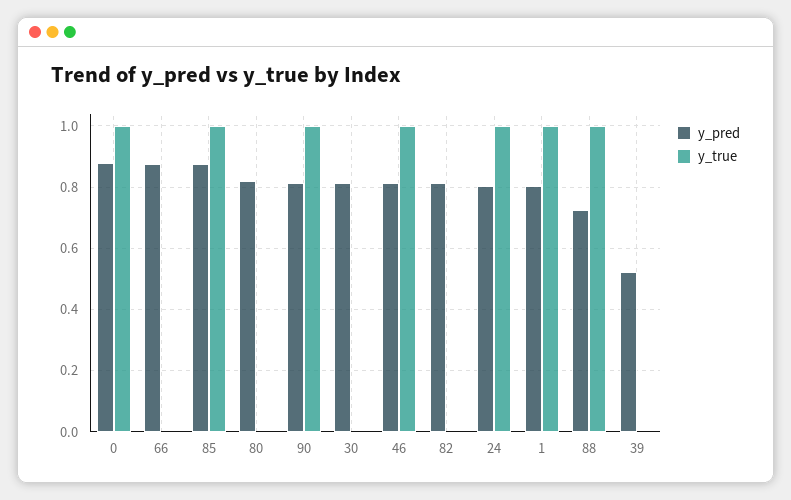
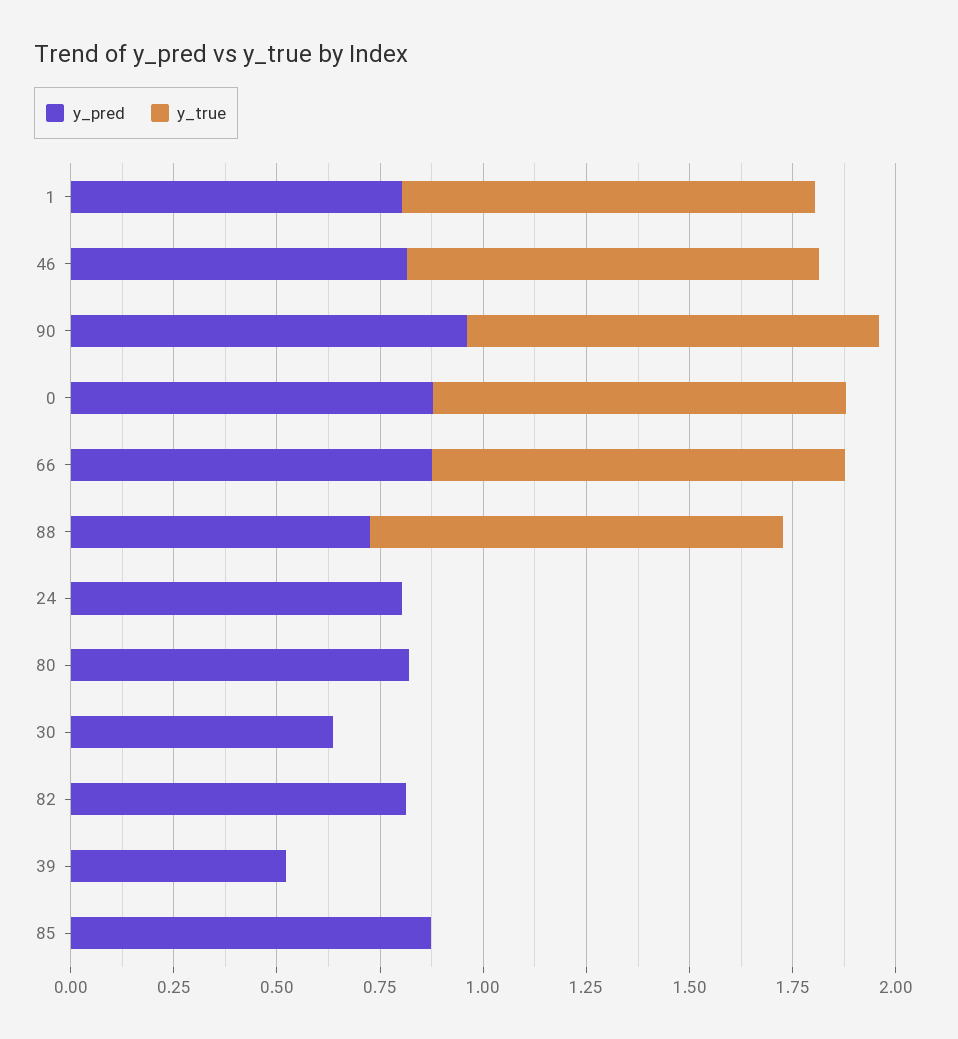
  {
    "y_pred": {
      "0": 0.88,
      "66": 0.88,
      "85": 0.88,
      "80": 0.82,
-     "90": 0.82,
+     "90": 0.95,
-     "30": 0.82,
+     "30": 0.65,
      "46": 0.82,
      "82": 0.82,
      "24": 0.8,
      "1": 0.8,
      "88": 0.72,
      "39": 0.52
    },
    "y_true": {
      "0": 1,
-     "66": 0,
+     "66": 1,
-     "85": 1,
+     "85": 0,
      "80": 0,
      "90": 1,
      "30": 0,
      "46": 1,
      "82": 0,
-     "24": 1,
+     "24": 0,
      "1": 1,
      "88": 1,
      "39": 0
    }
  }

